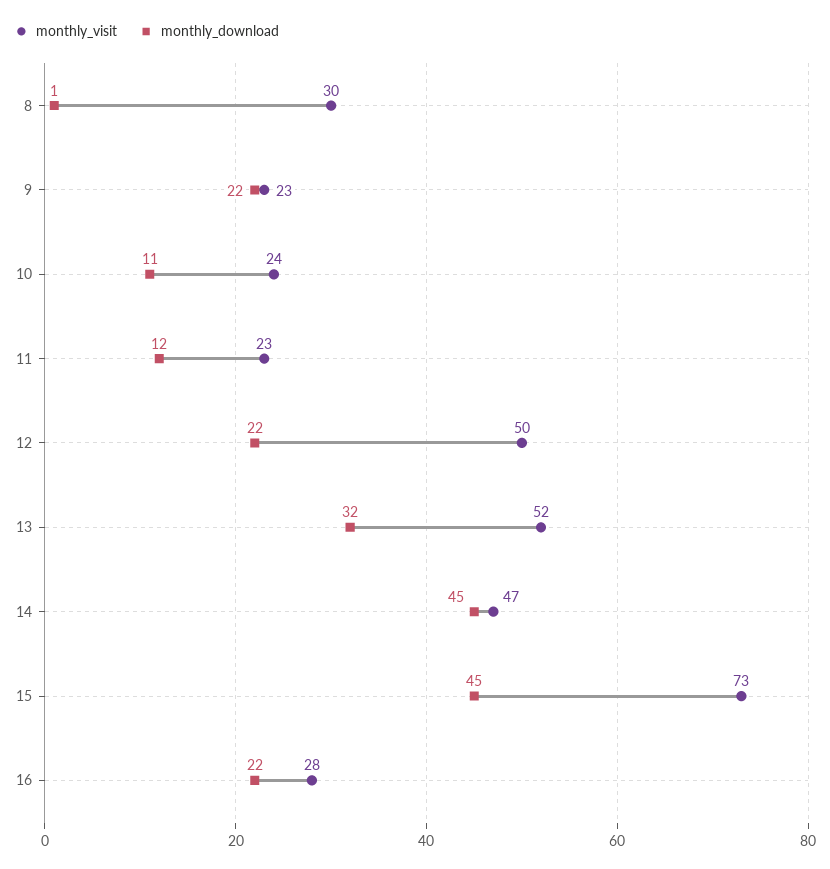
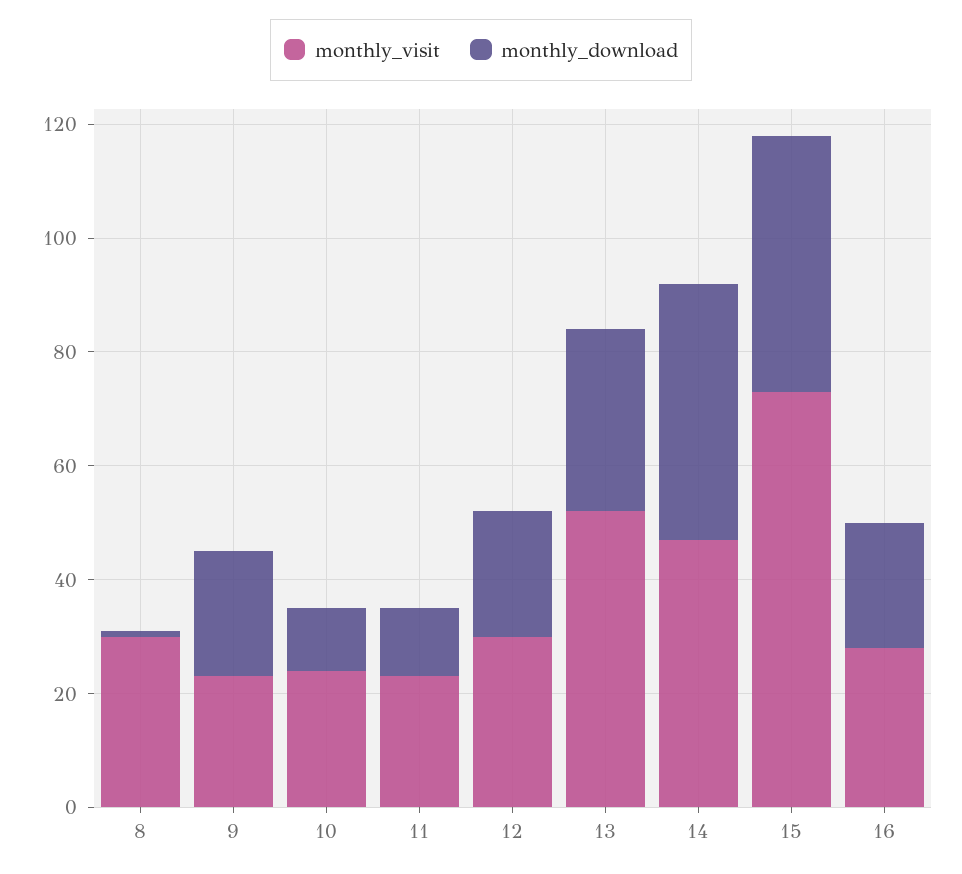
  {
    "monthly_visit": {
      "8": 30,
      "9": 23,
      "10": 24,
      "11": 23,
-     "12": 50,
+     "12": 30,
      "13": 52,
      "14": 47,
      "15": 73,
      "16": 28
    },
    "monthly_download": {
      "8": 1,
      "9": 22,
      "10": 11,
      "11": 12,
      "12": 22,
      "13": 32,
      "14": 45,
      "15": 45,
      "16": 22
    }
  }

